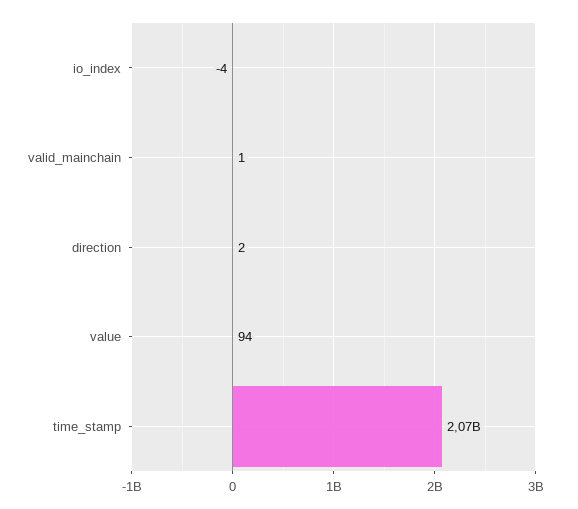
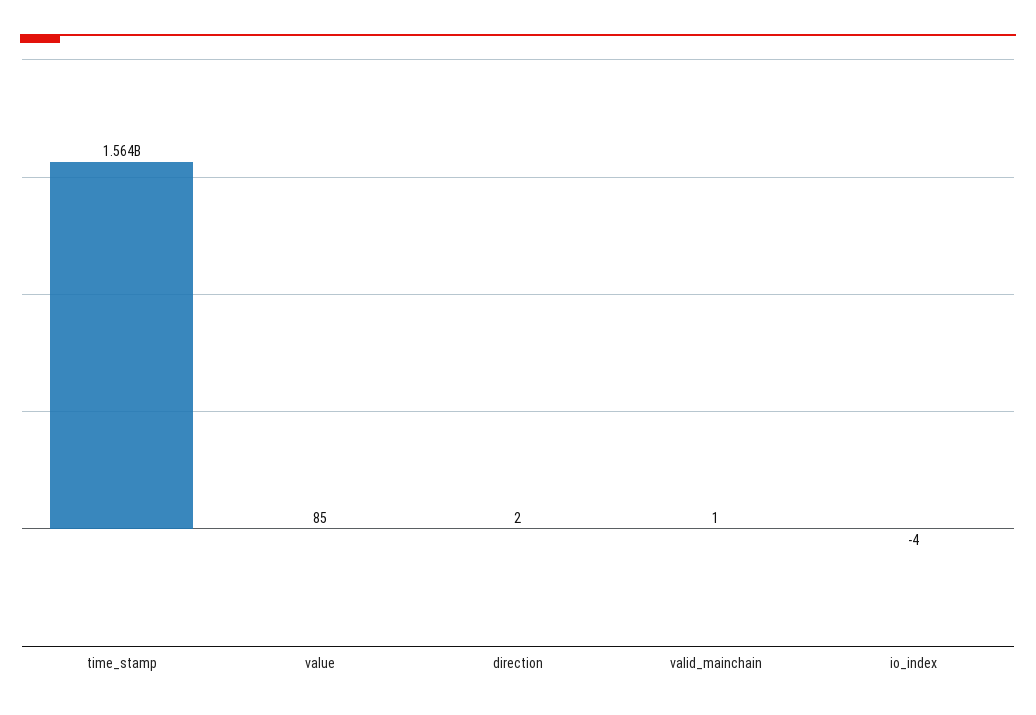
  {
    "io_index": -4,
    "valid_mainchain": 1,
    "direction": 2,
-   "value": 94,
+   "value": 85,
-   "time_stamp": 2070000000
+   "time_stamp": 1564000000
  }

